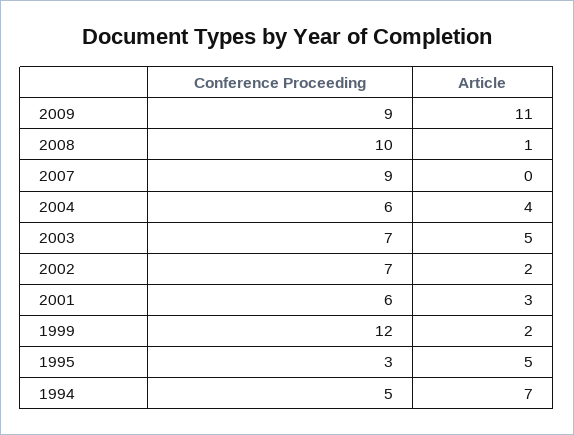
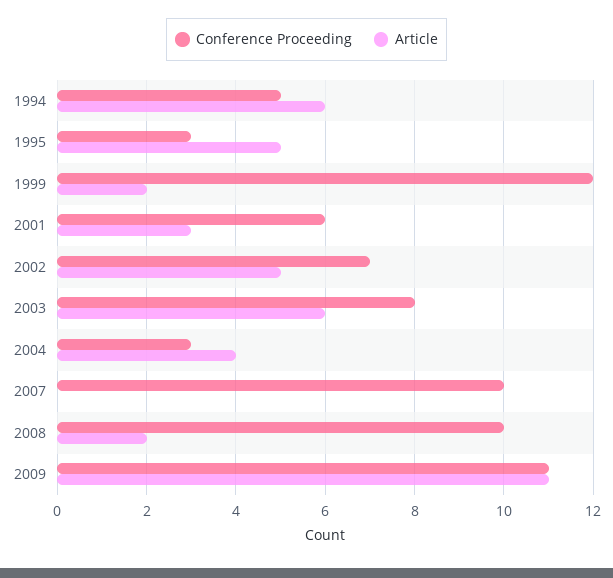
  {
    "Conference Proceeding": {
-     "2009": 9,
+     "2009": 11,
      "2008": 10,
-     "2007": 9,
+     "2007": 10,
-     "2004": 6,
+     "2004": 3,
-     "2003": 7,
+     "2003": 8,
      "2002": 7,
      "2001": 6,
      "1999": 12,
      "1995": 3,
      "1994": 5
    },
    "Article": {
      "2009": 11,
-     "2008": 1,
+     "2008": 2,
      "2007": 0,
      "2004": 4,
-     "2003": 5,
+     "2003": 6,
-     "2002": 2,
+     "2002": 5,
      "2001": 3,
      "1999": 2,
      "1995": 5,
-     "1994": 7
+     "1994": 6
    }
  }

